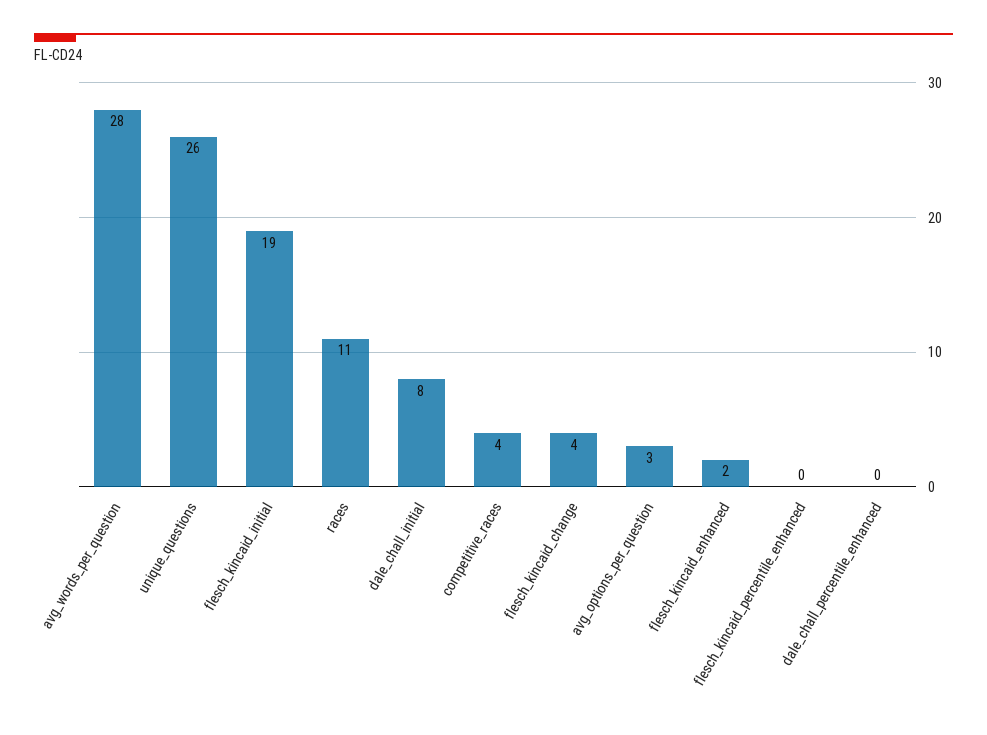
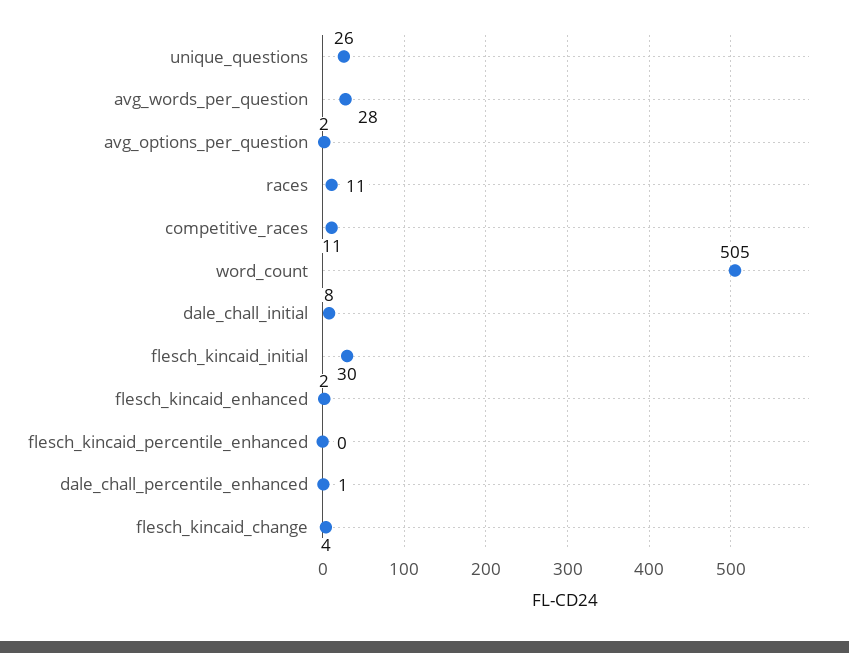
  {
    "avg_words_per_question": 28,
    "unique_questions": 26,
-   "flesch_kincaid_initial": 19,
+   "flesch_kincaid_initial": 30,
    "races": 11,
    "dale_chall_initial": 8,
-   "competitive_races": 4,
+   "competitive_races": 11,
    "flesch_kincaid_change": 4,
-   "avg_options_per_question": 3,
+   "avg_options_per_question": 2,
    "flesch_kincaid_enhanced": 2,
    "flesch_kincaid_percentile_enhanced": 0,
-   "dale_chall_percentile_enhanced": 0
+   "dale_chall_percentile_enhanced": 1,
+   "word_count": 505
  }

